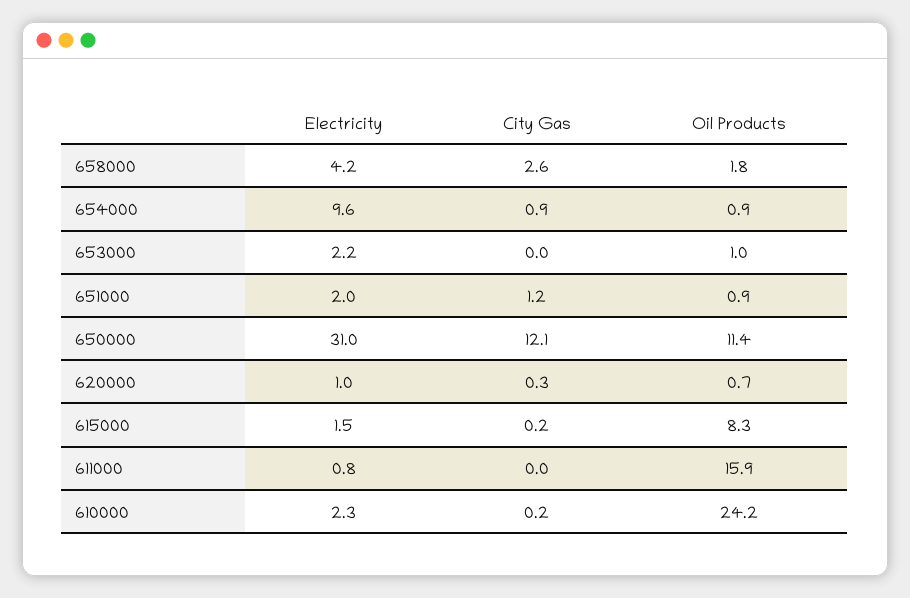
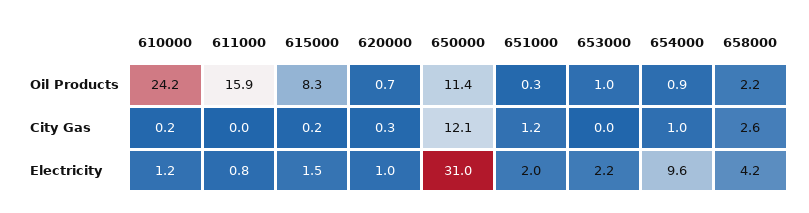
  {
    "Electricity": {
      "658000": 4.2,
      "654000": 9.6,
      "653000": 2.2,
      "651000": 2,
      "650000": 31,
      "620000": 1,
      "615000": 1.5,
      "611000": 0.8,
-     "610000": 2.3
+     "610000": 1.2
    },
    "City Gas": {
      "658000": 2.6,
-     "654000": 0.9,
+     "654000": 1,
      "653000": 0,
      "651000": 1.2,
      "650000": 12.1,
      "620000": 0.3,
      "615000": 0.2,
      "611000": 0,
      "610000": 0.2
    },
    "Oil Products": {
-     "658000": 1.8,
+     "658000": 2.2,
      "654000": 0.9,
      "653000": 1,
-     "651000": 0.9,
+     "651000": 0.3,
      "650000": 11.4,
      "620000": 0.7,
      "615000": 8.3,
      "611000": 15.9,
      "610000": 24.2
    }
  }

